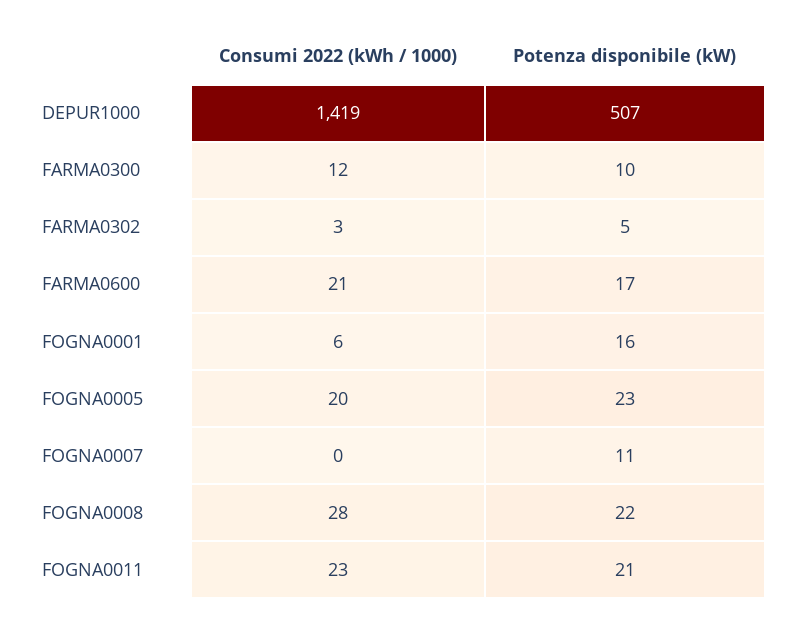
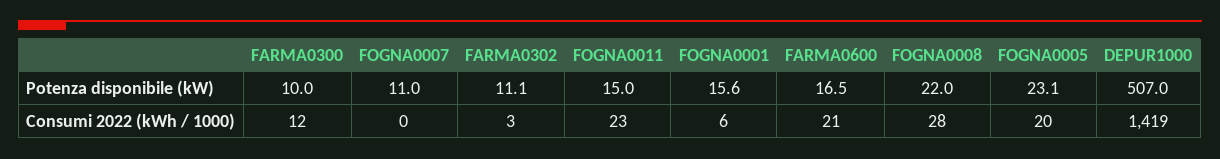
  {
    "Consumi 2022 (kWh / 1000)": {
      "DEPUR1000": 1419,
      "FARMA0300": 12,
      "FARMA0302": 3,
      "FARMA0600": 21,
      "FOGNA0001": 6,
      "FOGNA0005": 20,
      "FOGNA0007": 0,
      "FOGNA0008": 28,
      "FOGNA0011": 23
    },
    "Potenza disponibile (kW)": {
      "DEPUR1000": 507,
      "FARMA0300": 10,
-     "FARMA0302": 5,
+     "FARMA0302": 11.1,
      "FARMA0600": 16.5,
      "FOGNA0001": 15.6,
      "FOGNA0005": 23.1,
      "FOGNA0007": 11,
      "FOGNA0008": 22,
-     "FOGNA0011": 21
+     "FOGNA0011": 15
    }
  }

